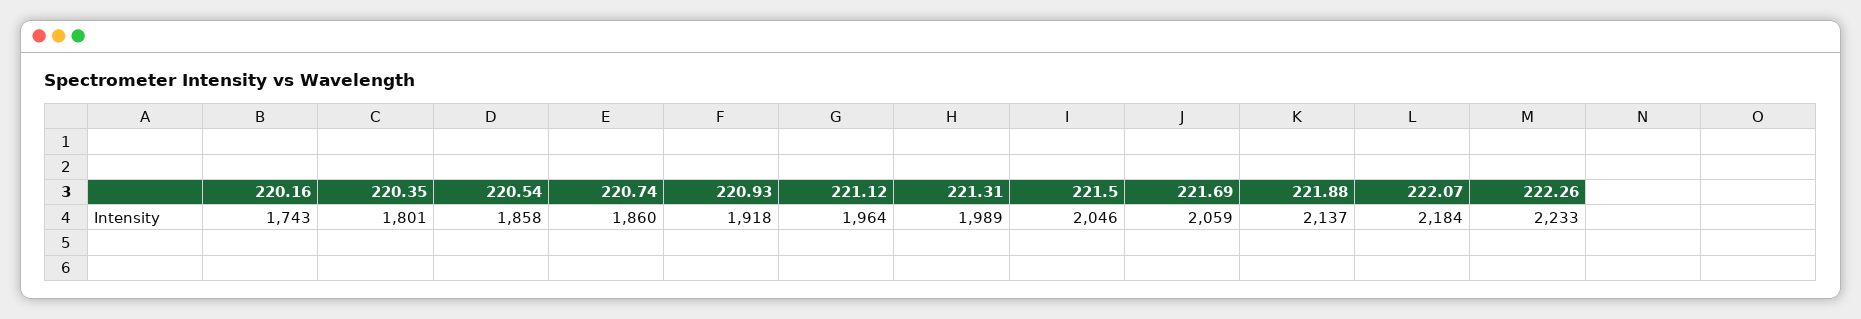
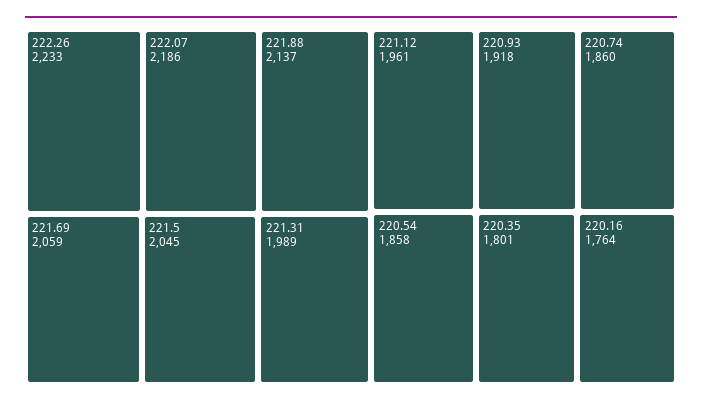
  {
-   "220.16": 1743,
+   "220.16": 1764,
    "220.35": 1801,
    "220.54": 1858,
    "220.74": 1860,
    "220.93": 1918,
-   "221.12": 1964,
+   "221.12": 1961,
    "221.31": 1989,
-   "221.5": 2046,
+   "221.5": 2045,
    "221.69": 2059,
    "221.88": 2137,
-   "222.07": 2184,
+   "222.07": 2186,
    "222.26": 2233
  }

